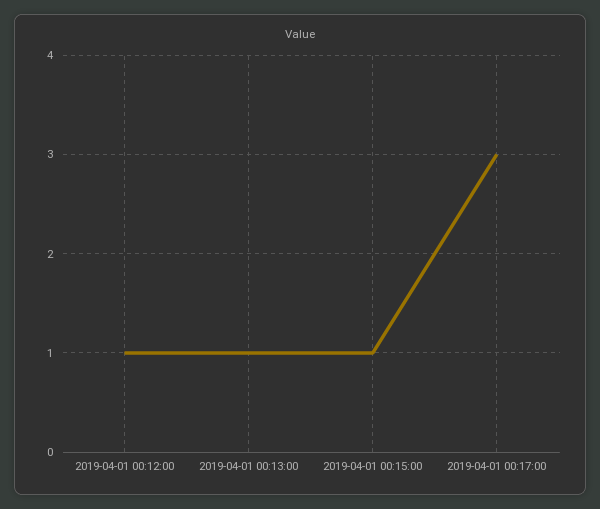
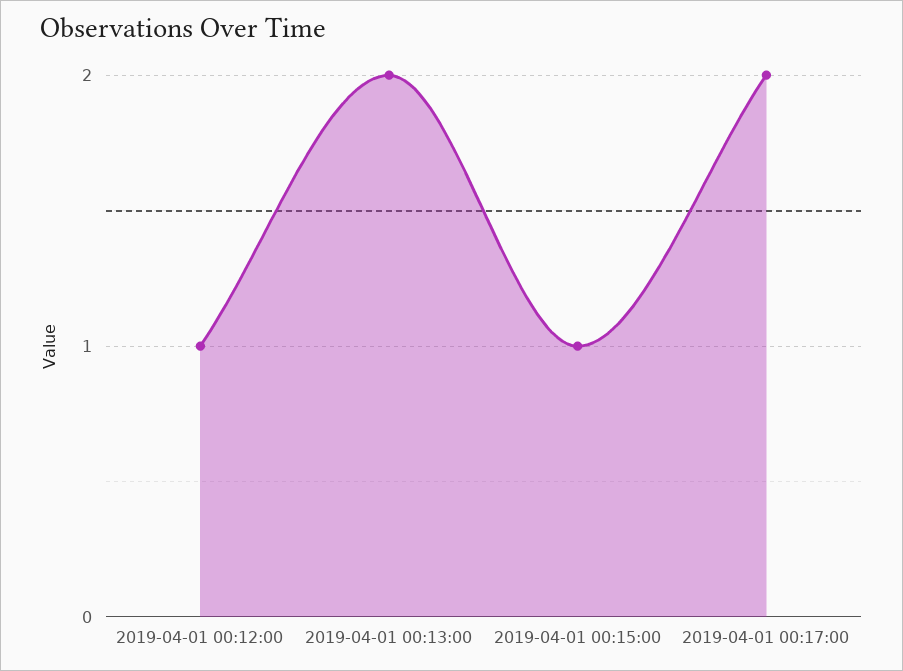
  {
    "2019-04-01 00:12:00": 1,
-   "2019-04-01 00:13:00": 1,
+   "2019-04-01 00:13:00": 2,
    "2019-04-01 00:15:00": 1,
-   "2019-04-01 00:17:00": 3
+   "2019-04-01 00:17:00": 2
  }

